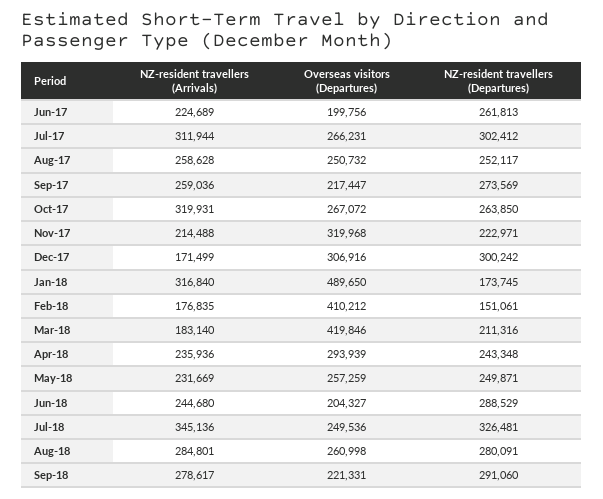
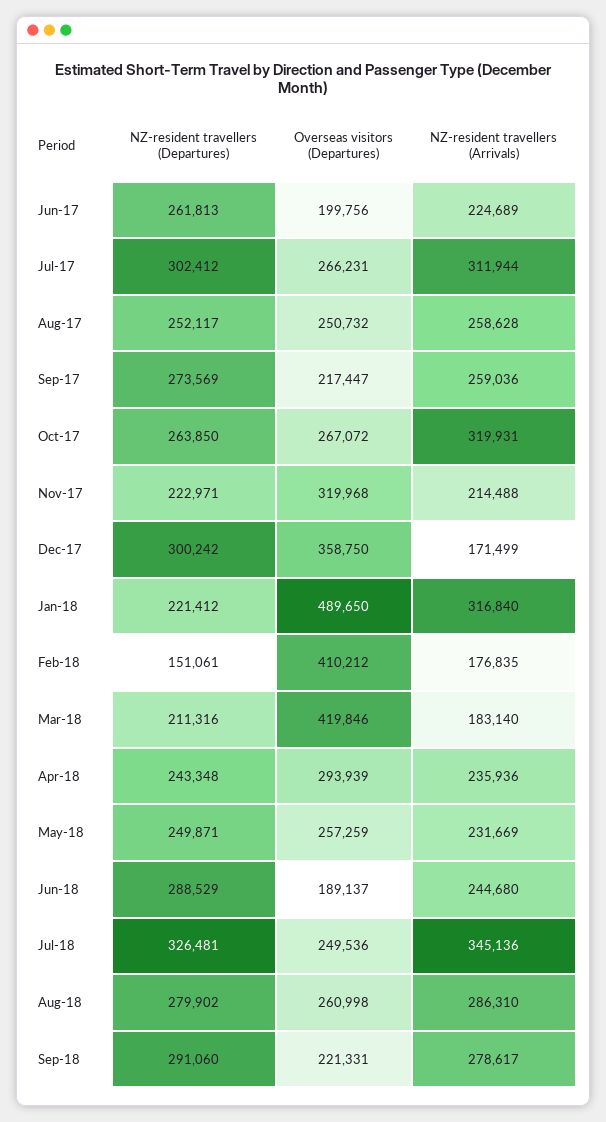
  {
    "NZ-resident travellers (Arrivals)": {
      "Jun-17": 224689,
      "Jul-17": 311944,
      "Aug-17": 258628,
      "Sep-17": 259036,
      "Oct-17": 319931,
      "Nov-17": 214488,
      "Dec-17": 171499,
      "Jan-18": 316840,
      "Feb-18": 176835,
      "Mar-18": 183140,
      "Apr-18": 235936,
      "May-18": 231669,
      "Jun-18": 244680,
      "Jul-18": 345136,
-     "Aug-18": 284801,
+     "Aug-18": 286310,
      "Sep-18": 278617
    },
    "Overseas visitors (Departures)": {
      "Jun-17": 199756,
      "Jul-17": 266231,
      "Aug-17": 250732,
      "Sep-17": 217447,
      "Oct-17": 267072,
      "Nov-17": 319968,
-     "Dec-17": 306916,
+     "Dec-17": 358750,
      "Jan-18": 489650,
      "Feb-18": 410212,
      "Mar-18": 419846,
      "Apr-18": 293939,
      "May-18": 257259,
-     "Jun-18": 204327,
+     "Jun-18": 189137,
      "Jul-18": 249536,
      "Aug-18": 260998,
      "Sep-18": 221331
    },
    "NZ-resident travellers (Departures)": {
      "Jun-17": 261813,
      "Jul-17": 302412,
      "Aug-17": 252117,
      "Sep-17": 273569,
      "Oct-17": 263850,
      "Nov-17": 222971,
      "Dec-17": 300242,
-     "Jan-18": 173745,
+     "Jan-18": 221412,
      "Feb-18": 151061,
      "Mar-18": 211316,
      "Apr-18": 243348,
      "May-18": 249871,
      "Jun-18": 288529,
      "Jul-18": 326481,
-     "Aug-18": 280091,
+     "Aug-18": 279902,
      "Sep-18": 291060
    }
  }

